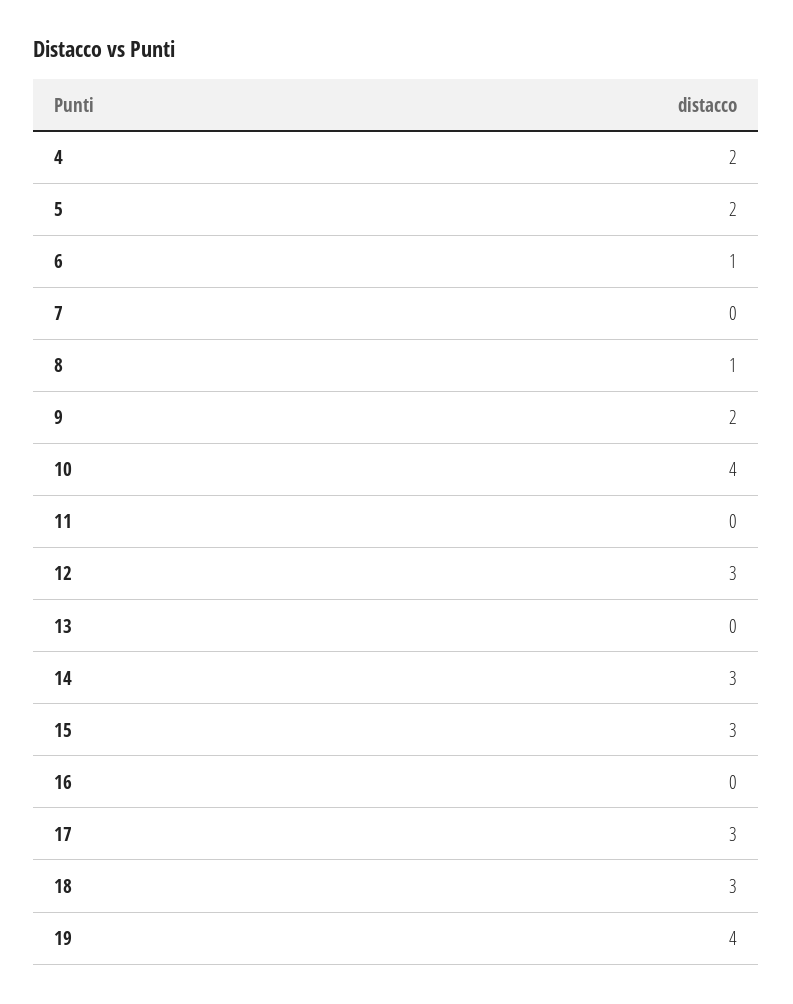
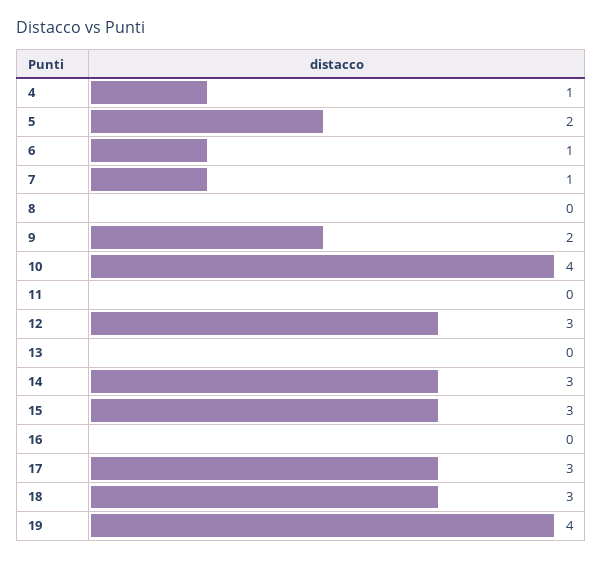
  {
-   "4": 2,
+   "4": 1,
    "5": 2,
    "6": 1,
-   "7": 0,
+   "7": 1,
-   "8": 1,
+   "8": 0,
    "9": 2,
    "10": 4,
    "11": 0,
    "12": 3,
    "13": 0,
    "14": 3,
    "15": 3,
    "16": 0,
    "17": 3,
    "18": 3,
    "19": 4
  }

